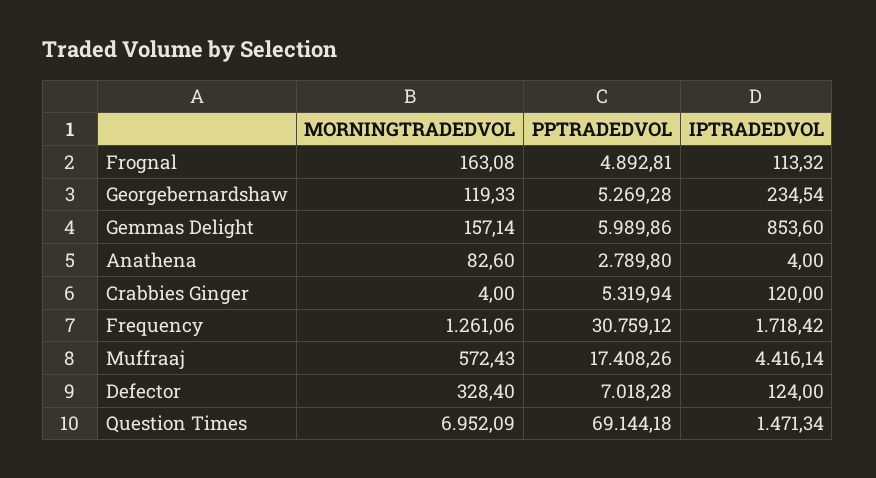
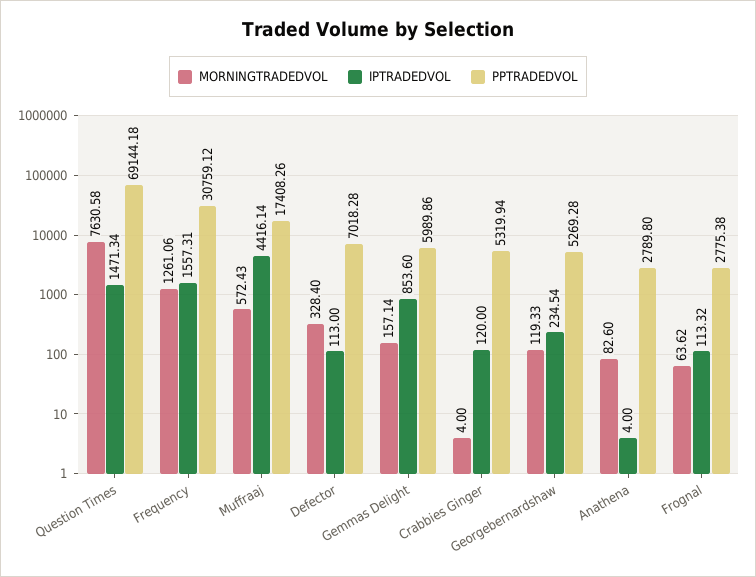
  {
    "MORNINGTRADEDVOL": {
-     "Frognal": 163.08,
+     "Frognal": 63.62,
      "Georgebernardshaw": 119.33,
      "Gemmas Delight": 157.14,
      "Anathena": 82.6,
      "Crabbies Ginger": 4,
      "Frequency": 1261.06,
      "Muffraaj": 572.43,
      "Defector": 328.4,
-     "Question Times": 6952.09
+     "Question Times": 7630.58
    },
    "PPTRADEDVOL": {
-     "Frognal": 4892.81,
+     "Frognal": 2775.38,
      "Georgebernardshaw": 5269.28,
      "Gemmas Delight": 5989.86,
      "Anathena": 2789.8,
      "Crabbies Ginger": 5319.94,
      "Frequency": 30759.12,
      "Muffraaj": 17408.26,
      "Defector": 7018.28,
      "Question Times": 69144.18
    },
    "IPTRADEDVOL": {
      "Frognal": 113.32,
      "Georgebernardshaw": 234.54,
      "Gemmas Delight": 853.6,
      "Anathena": 4,
      "Crabbies Ginger": 120,
-     "Frequency": 1718.42,
+     "Frequency": 1557.31,
      "Muffraaj": 4416.14,
-     "Defector": 124,
+     "Defector": 113,
      "Question Times": 1471.34
    }
  }

